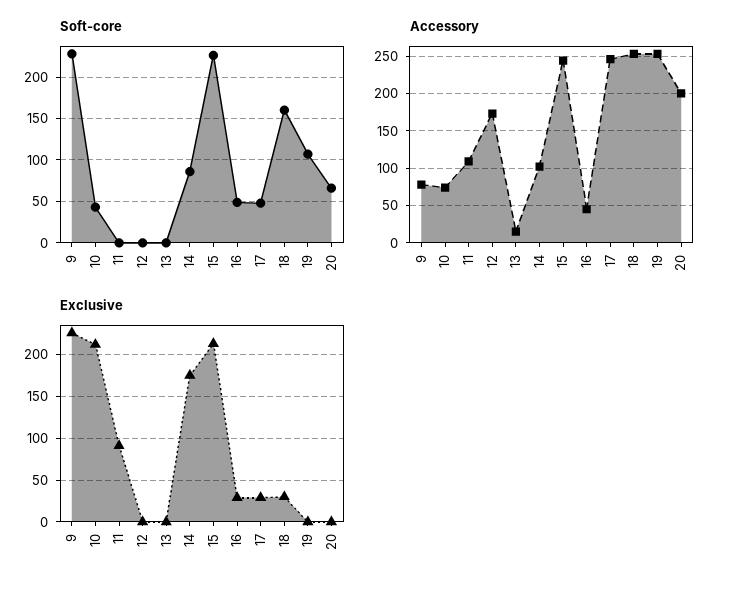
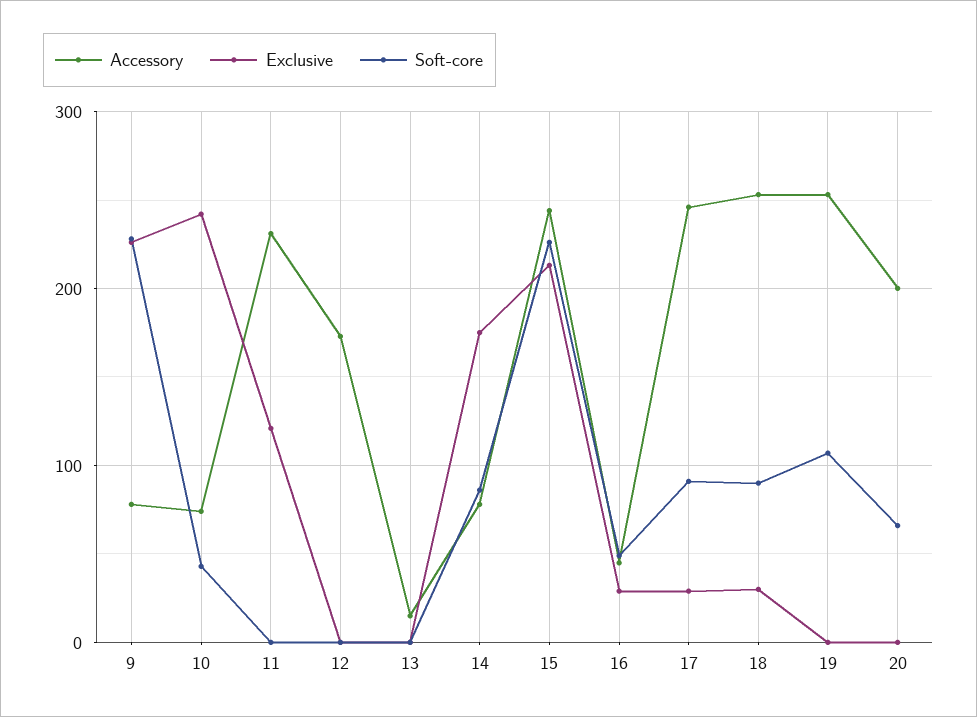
  {
    "Soft-core": {
      "9": 230,
      "10": 40,
      "11": 0,
      "12": 0,
      "13": 0,
      "14": 90,
      "15": 230,
      "16": 50,
-     "17": 50,
+     "17": 90,
-     "18": 160,
+     "18": 90,
      "19": 110,
      "20": 70
    },
    "Accessory": {
      "9": 80,
      "10": 70,
-     "11": 110,
+     "11": 230,
      "12": 170,
      "13": 20,
-     "14": 100,
+     "14": 80,
      "15": 240,
      "16": 50,
      "17": 250,
      "18": 250,
      "19": 250,
      "20": 200
    },
    "Exclusive": {
      "9": 230,
-     "10": 210,
+     "10": 240,
-     "11": 90,
+     "11": 120,
      "12": 0,
      "13": 0,
      "14": 180,
      "15": 210,
      "16": 30,
      "17": 30,
      "18": 30,
      "19": 0,
      "20": 0
    }
  }

